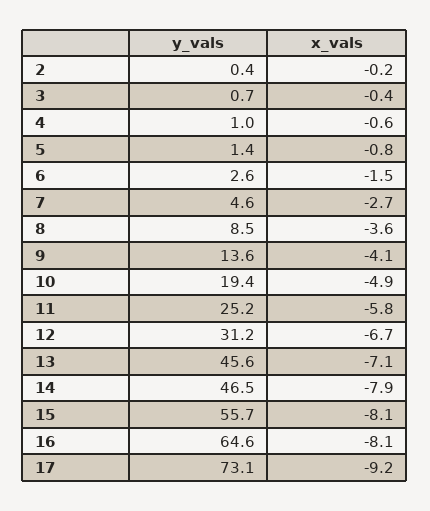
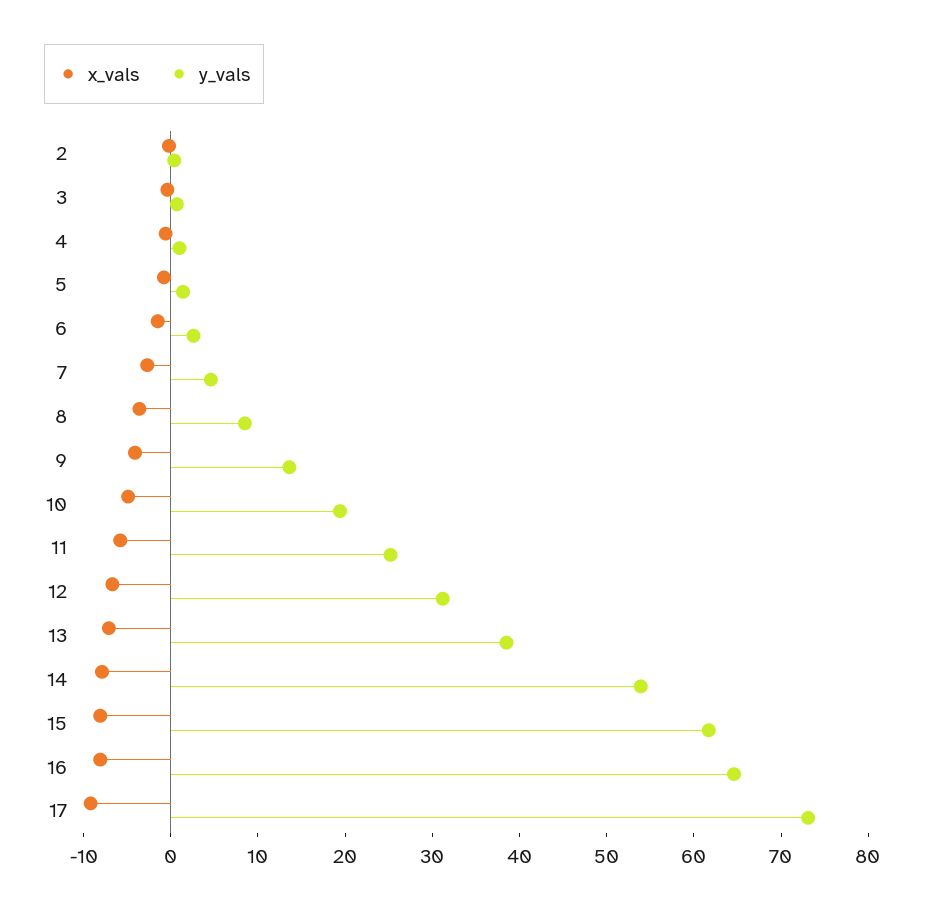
  {
    "y_vals": {
      "2": 0.4,
      "3": 0.7,
      "4": 1,
      "5": 1.4,
      "6": 2.6,
      "7": 4.6,
      "8": 8.5,
      "9": 13.6,
      "10": 19.4,
      "11": 25.2,
      "12": 31.2,
-     "13": 45.6,
+     "13": 38,
-     "14": 46.5,
+     "14": 54,
-     "15": 55.7,
+     "15": 62,
      "16": 64.6,
      "17": 73.1
    },
    "x_vals": {
      "2": -0.2,
      "3": -0.4,
      "4": -0.6,
      "5": -0.8,
      "6": -1.5,
      "7": -2.7,
      "8": -3.6,
      "9": -4.1,
      "10": -4.9,
      "11": -5.8,
      "12": -6.7,
      "13": -7.1,
      "14": -7.9,
      "15": -8.1,
      "16": -8.1,
      "17": -9.2
    }
  }

